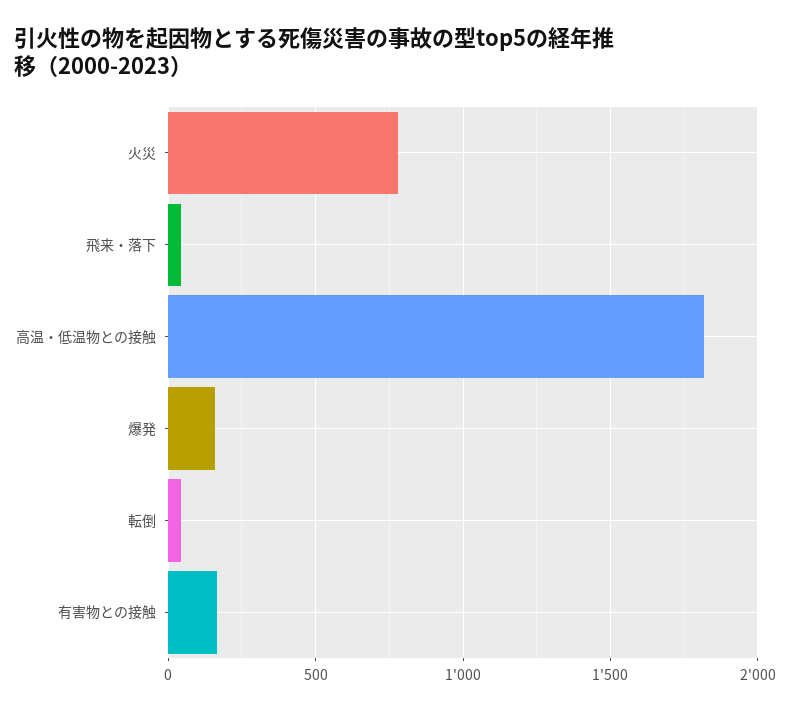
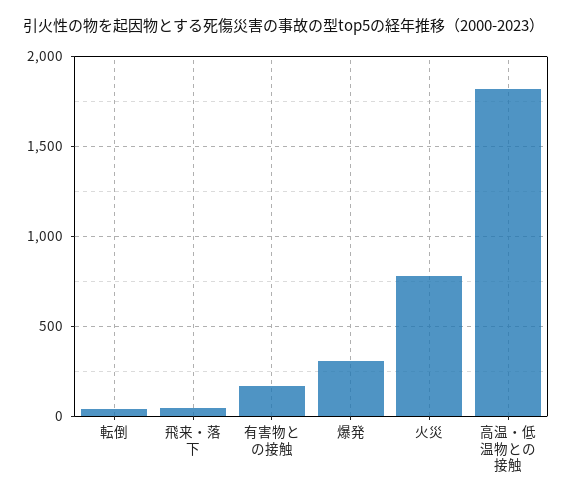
  {
    "火災": 800,
    "飛来・落下": 50,
    "高温・低温物との接触": 1800,
-   "爆発": 150,
+   "爆発": 300,
    "転倒": 50,
    "有害物との接触": 150
  }

